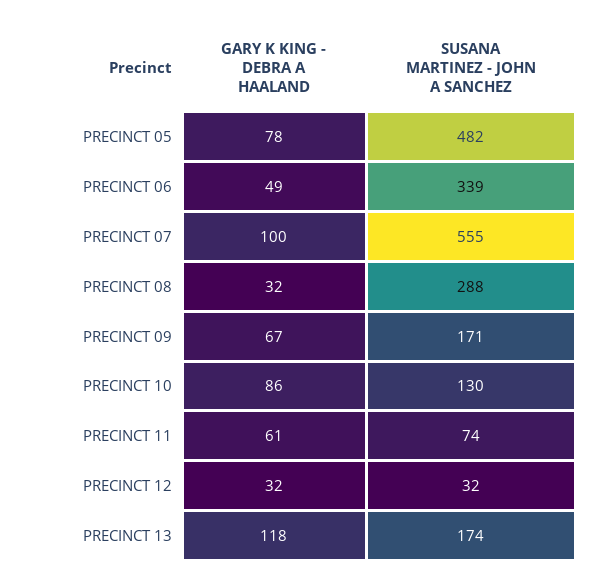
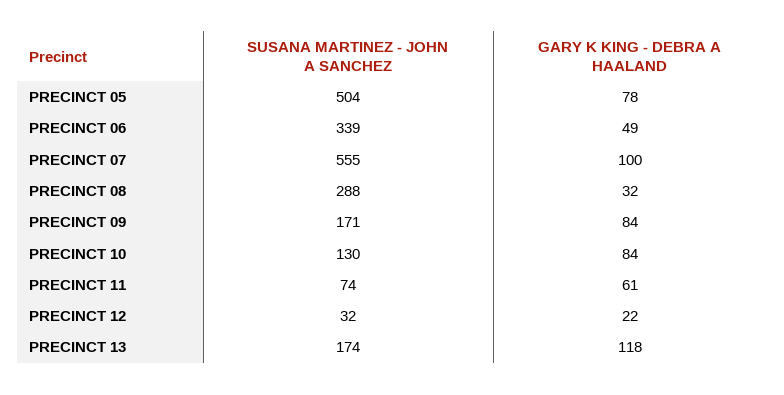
  {
    "GARY K KING - DEBRA A HAALAND": {
      "PRECINCT 05": 78,
      "PRECINCT 06": 49,
      "PRECINCT 07": 100,
      "PRECINCT 08": 32,
-     "PRECINCT 09": 67,
+     "PRECINCT 09": 84,
-     "PRECINCT 10": 86,
+     "PRECINCT 10": 84,
      "PRECINCT 11": 61,
-     "PRECINCT 12": 32,
+     "PRECINCT 12": 22,
      "PRECINCT 13": 118
    },
    "SUSANA MARTINEZ - JOHN A SANCHEZ": {
-     "PRECINCT 05": 482,
+     "PRECINCT 05": 504,
      "PRECINCT 06": 339,
      "PRECINCT 07": 555,
      "PRECINCT 08": 288,
      "PRECINCT 09": 171,
      "PRECINCT 10": 130,
      "PRECINCT 11": 74,
      "PRECINCT 12": 32,
      "PRECINCT 13": 174
    }
  }

